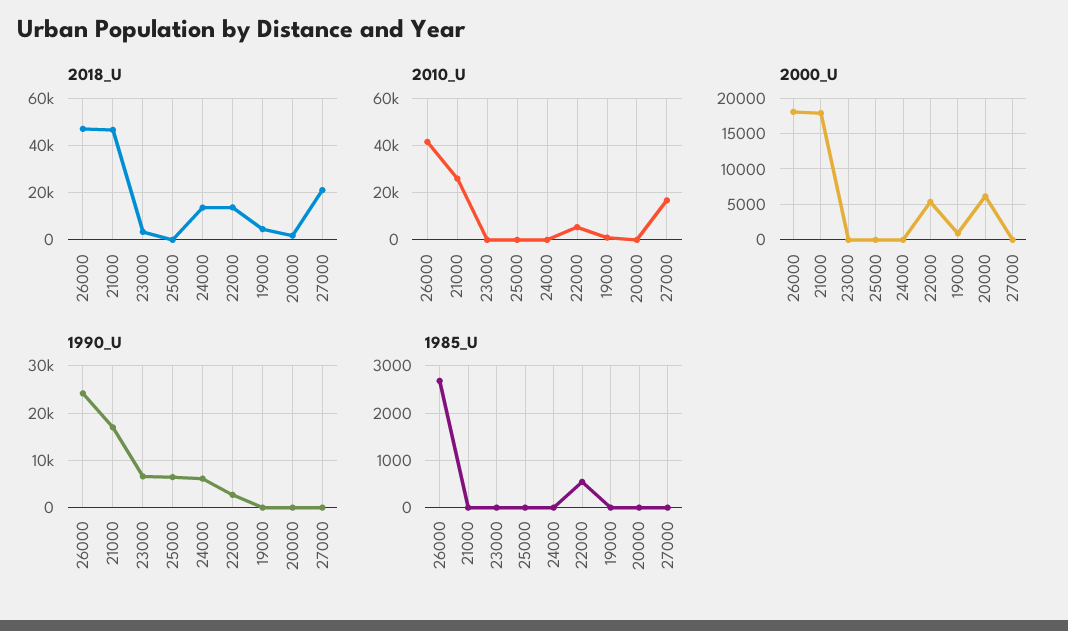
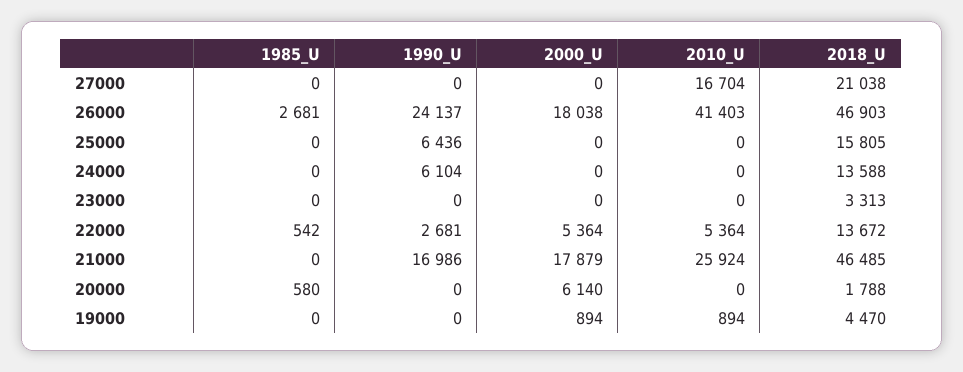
  {
    "2018_U": {
      "26000": 46903,
      "21000": 46485,
      "23000": 3313,
-     "25000": 0,
+     "25000": 15805,
      "24000": 13588,
      "22000": 13672,
      "19000": 4470,
      "20000": 1788,
      "27000": 21038
    },
    "2010_U": {
      "26000": 41403,
      "21000": 25924,
      "23000": 0,
      "25000": 0,
      "24000": 0,
      "22000": 5364,
      "19000": 894,
      "20000": 0,
      "27000": 16704
    },
    "2000_U": {
      "26000": 18038,
      "21000": 17879,
      "23000": 0,
      "25000": 0,
      "24000": 0,
      "22000": 5364,
      "19000": 894,
      "20000": 6140,
      "27000": 0
    },
    "1990_U": {
      "26000": 24137,
      "21000": 16986,
-     "23000": 6000,
+     "23000": 0,
      "25000": 6436,
      "24000": 6104,
      "22000": 2681,
      "19000": 0,
      "20000": 0,
      "27000": 0
    },
    "1985_U": {
      "26000": 2681,
      "21000": 0,
      "23000": 0,
      "25000": 0,
      "24000": 0,
      "22000": 542,
      "19000": 0,
-     "20000": 0,
+     "20000": 580,
      "27000": 0
    }
  }

